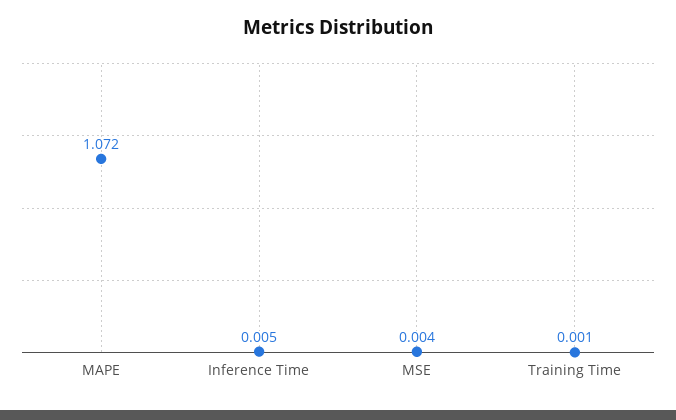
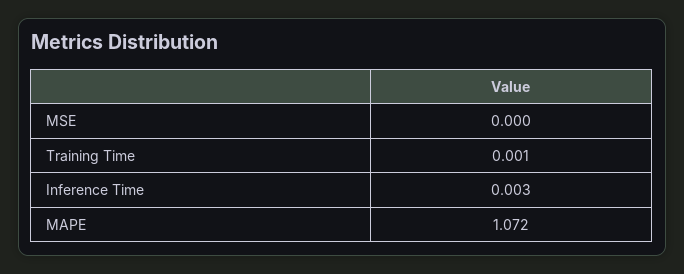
  {
    "MAPE": 1.072,
-   "Inference Time": 0.005,
+   "Inference Time": 0.003,
-   "MSE": 0.004,
+   "MSE": 0,
    "Training Time": 0.001
  }

